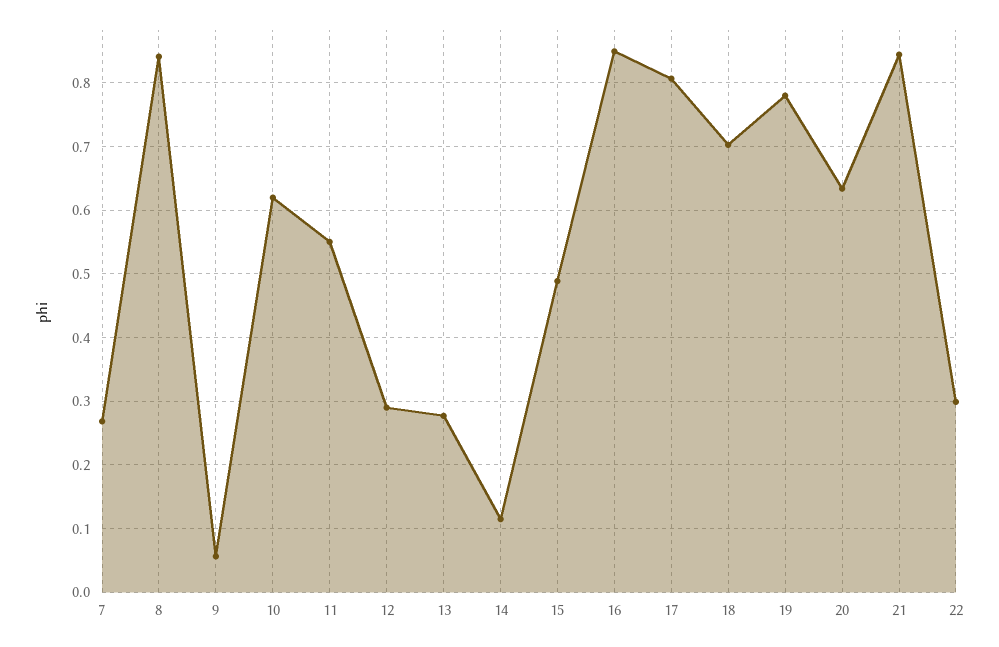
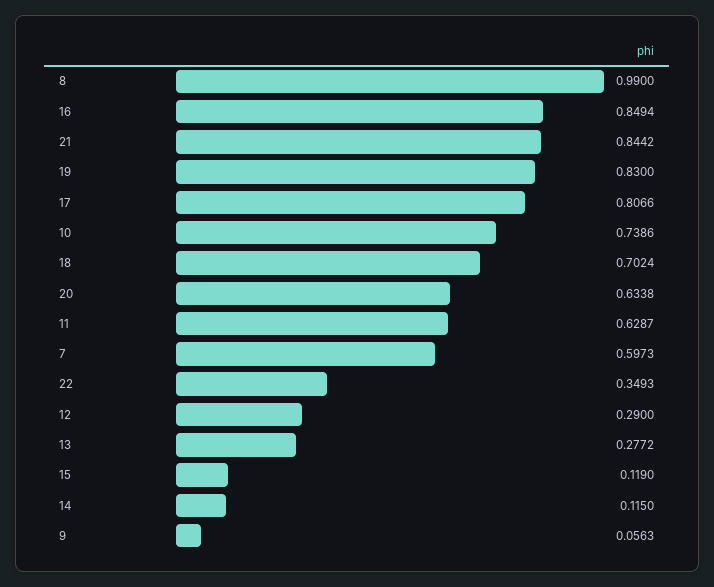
  {
-   "7": 0.27,
+   "7": 0.5973,
-   "8": 0.84,
+   "8": 0.99,
    "9": 0.0563,
-   "10": 0.62,
+   "10": 0.7386,
-   "11": 0.55,
+   "11": 0.6287,
    "12": 0.29,
    "13": 0.2772,
    "14": 0.115,
-   "15": 0.49,
+   "15": 0.119,
    "16": 0.8494,
    "17": 0.8066,
    "18": 0.7024,
-   "19": 0.78,
+   "19": 0.83,
    "20": 0.6338,
    "21": 0.8442,
-   "22": 0.3
+   "22": 0.3493
  }

